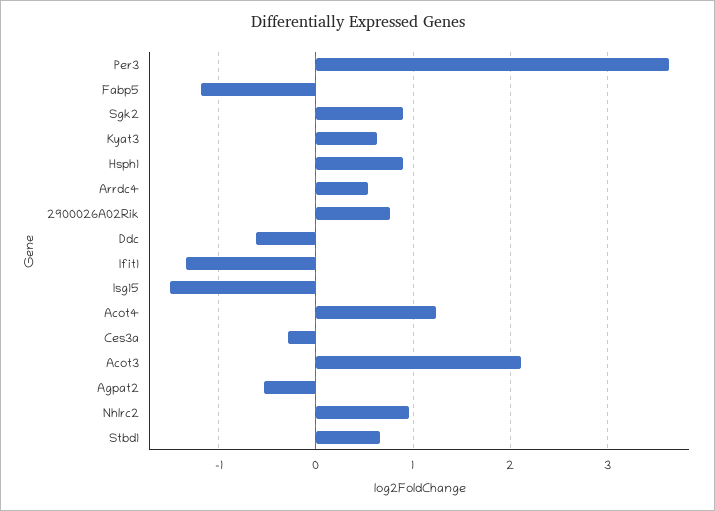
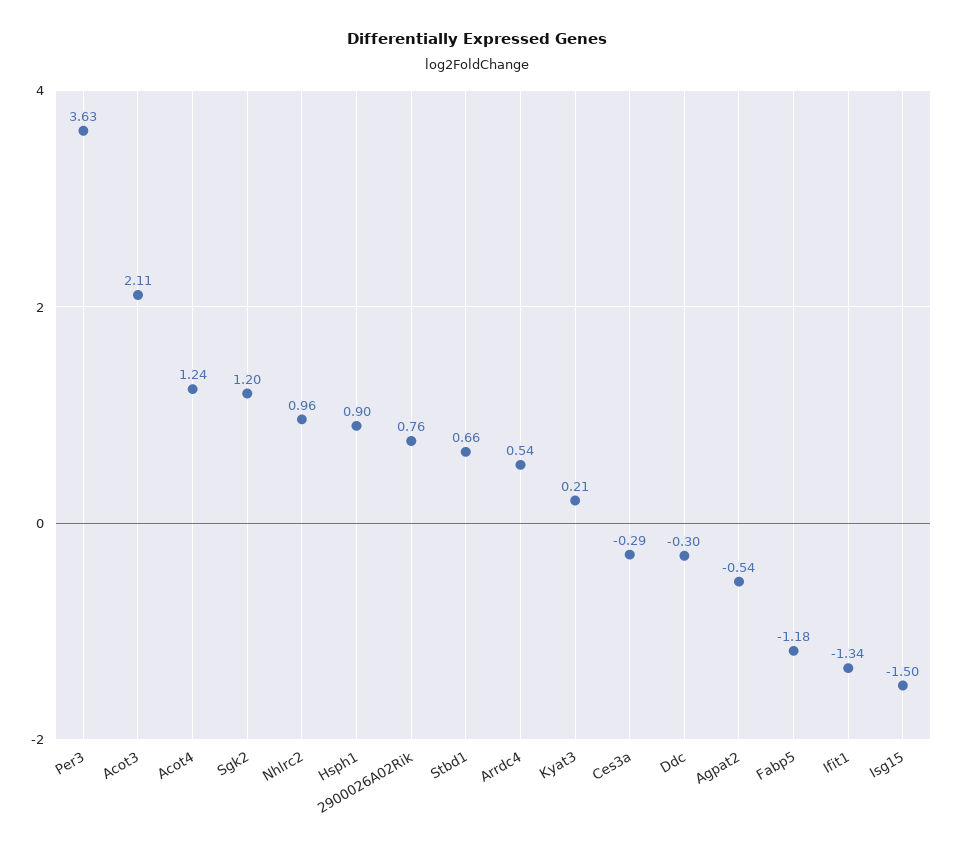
  {
    "Per3": 3.63,
    "Fabp5": -1.18,
-   "Sgk2": 0.9,
+   "Sgk2": 1.2,
-   "Kyat3": 0.6,
+   "Kyat3": 0.21,
    "Hsph1": 0.9,
    "Arrdc4": 0.54,
    "2900026A02Rik": 0.76,
-   "Ddc": -0.6,
+   "Ddc": -0.3,
    "Ifit1": -1.34,
    "Isg15": -1.5,
    "Acot4": 1.24,
    "Ces3a": -0.29,
    "Acot3": 2.11,
    "Agpat2": -0.54,
    "Nhlrc2": 0.96,
    "Stbd1": 0.66
  }

